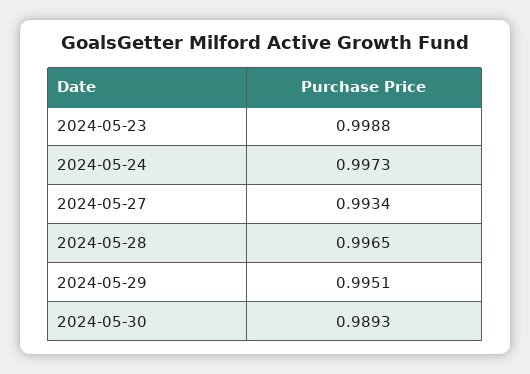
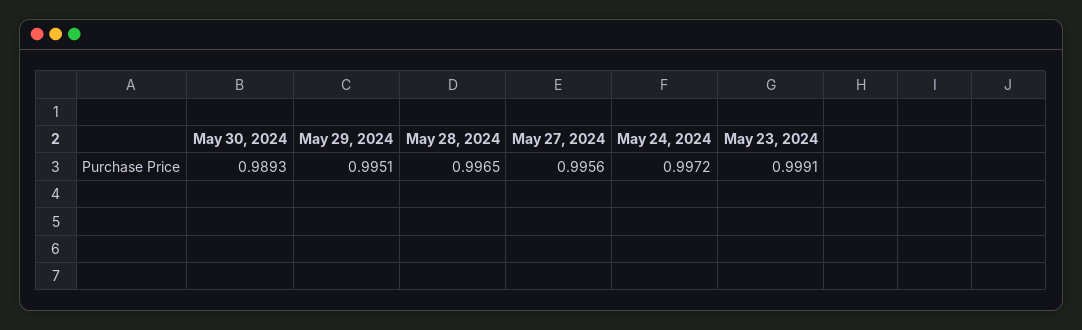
  {
-   "2024-05-23": 0.9988,
+   "2024-05-23": 0.9991,
-   "2024-05-24": 0.9973,
+   "2024-05-24": 0.9972,
-   "2024-05-27": 0.9934,
+   "2024-05-27": 0.9956,
    "2024-05-28": 0.9965,
    "2024-05-29": 0.9951,
    "2024-05-30": 0.9893
  }

